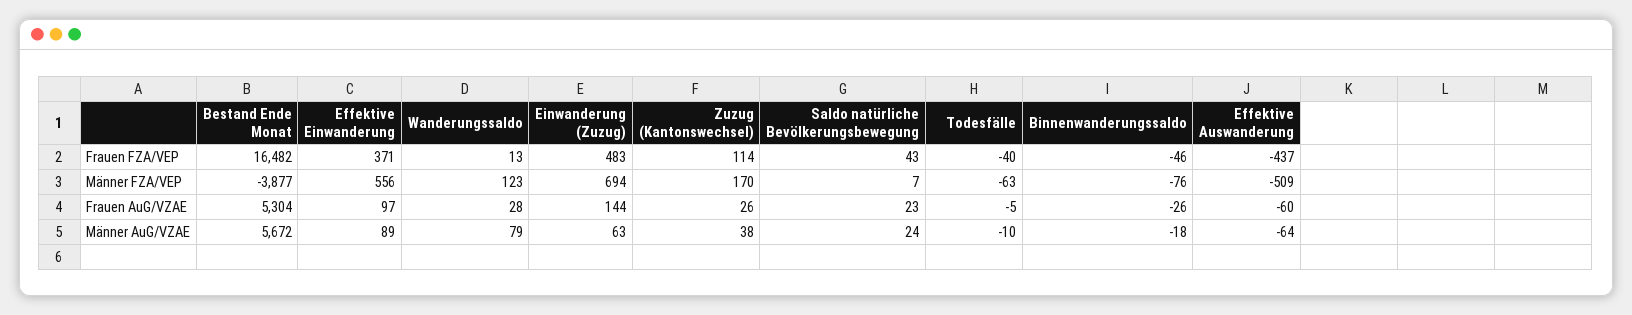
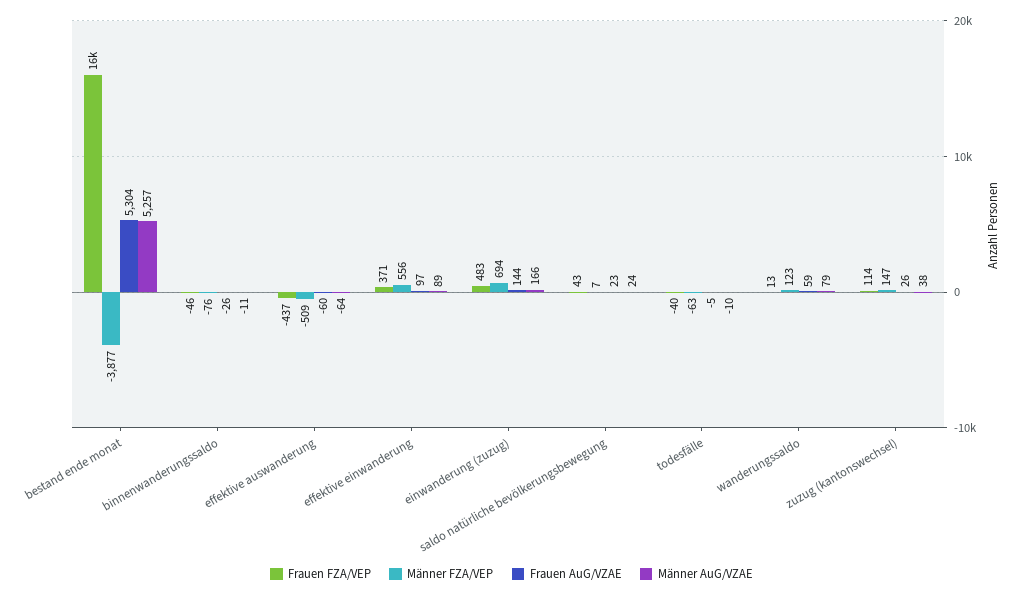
  {
    "Frauen FZA/VEP": {
      "Bestand Ende Monat": 16482,
      "Effektive Einwanderung": 371,
      "Wanderungssaldo": 13,
      "Einwanderung (Zuzug)": 483,
      "Zuzug (Kantonswechsel)": 114,
      "Saldo natürliche Bevölkerungsbewegung": 43,
      "Todesfälle": -40,
      "Binnenwanderungssaldo": -46,
      "Effektive Auswanderung": -437
    },
    "Männer FZA/VEP": {
      "Bestand Ende Monat": -3877,
      "Effektive Einwanderung": 556,
      "Wanderungssaldo": 123,
      "Einwanderung (Zuzug)": 694,
-     "Zuzug (Kantonswechsel)": 170,
+     "Zuzug (Kantonswechsel)": 147,
      "Saldo natürliche Bevölkerungsbewegung": 7,
      "Todesfälle": -63,
      "Binnenwanderungssaldo": -76,
      "Effektive Auswanderung": -509
    },
    "Frauen AuG/VZAE": {
      "Bestand Ende Monat": 5304,
      "Effektive Einwanderung": 97,
-     "Wanderungssaldo": 28,
+     "Wanderungssaldo": 59,
      "Einwanderung (Zuzug)": 144,
      "Zuzug (Kantonswechsel)": 26,
      "Saldo natürliche Bevölkerungsbewegung": 23,
      "Todesfälle": -5,
      "Binnenwanderungssaldo": -26,
      "Effektive Auswanderung": -60
    },
    "Männer AuG/VZAE": {
-     "Bestand Ende Monat": 5672,
+     "Bestand Ende Monat": 5257,
      "Effektive Einwanderung": 89,
      "Wanderungssaldo": 79,
-     "Einwanderung (Zuzug)": 63,
+     "Einwanderung (Zuzug)": 166,
      "Zuzug (Kantonswechsel)": 38,
      "Saldo natürliche Bevölkerungsbewegung": 24,
      "Todesfälle": -10,
-     "Binnenwanderungssaldo": -18,
+     "Binnenwanderungssaldo": -11,
      "Effektive Auswanderung": -64
    }
  }

